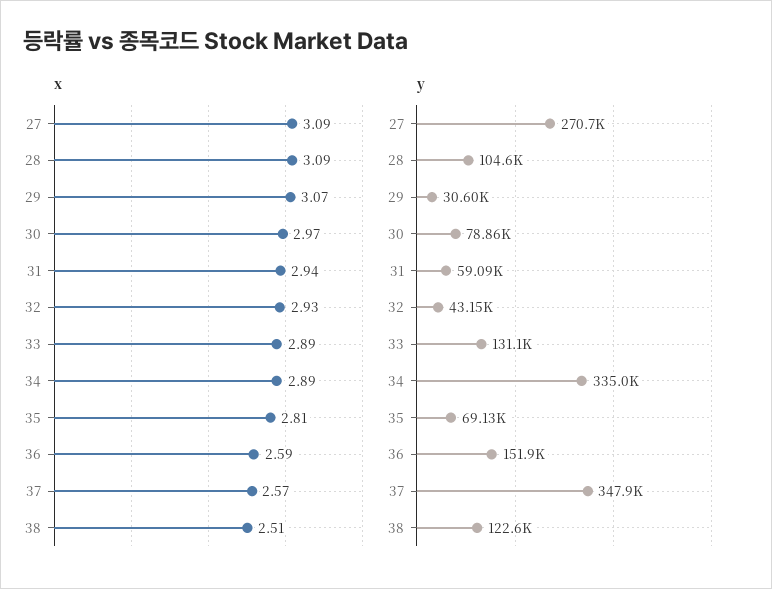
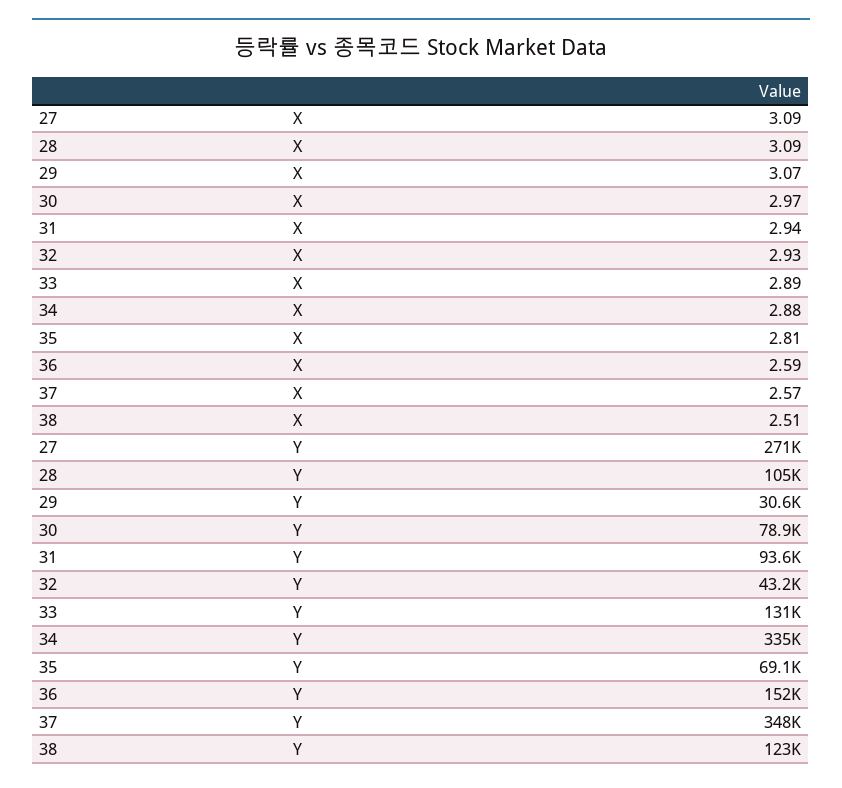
  {
    "x": {
      "27": 3.09,
      "28": 3.09,
      "29": 3.07,
      "30": 2.97,
      "31": 2.94,
      "32": 2.93,
      "33": 2.89,
-     "34": 2.89,
+     "34": 2.88,
      "35": 2.81,
      "36": 2.59,
      "37": 2.57,
      "38": 2.51
    },
    "y": {
      "27": 270700,
      "28": 104600,
      "29": 30600,
      "30": 78860,
-     "31": 59090,
+     "31": 93600,
      "32": 43150,
      "33": 131100,
      "34": 335000,
      "35": 69130,
      "36": 151900,
      "37": 347900,
      "38": 122600
    }
  }

